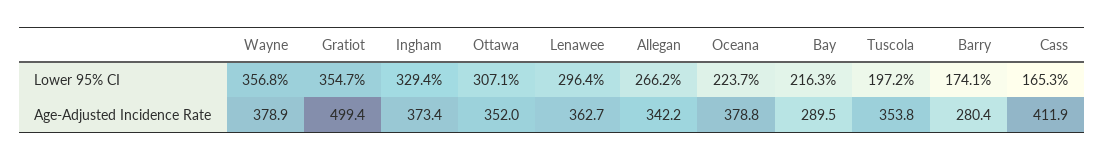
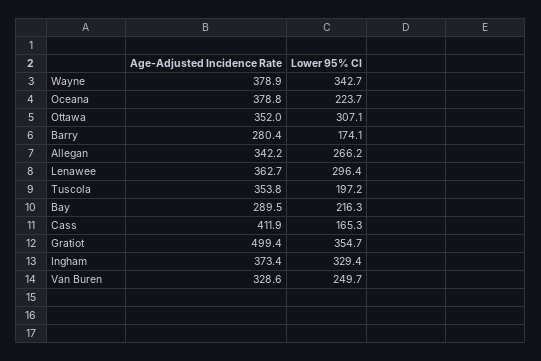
  {
    "Wayne": {
-     "Lower 95% CI": 356.8,
+     "Lower 95% CI": 342.7,
      "Age-Adjusted Incidence Rate": 378.9
    },
    "Gratiot": {
      "Lower 95% CI": 354.7,
      "Age-Adjusted Incidence Rate": 499.4
    },
    "Ingham": {
      "Lower 95% CI": 329.4,
      "Age-Adjusted Incidence Rate": 373.4
    },
    "Ottawa": {
      "Lower 95% CI": 307.1,
      "Age-Adjusted Incidence Rate": 352
    },
    "Lenawee": {
      "Lower 95% CI": 296.4,
      "Age-Adjusted Incidence Rate": 362.7
    },
    "Allegan": {
      "Lower 95% CI": 266.2,
      "Age-Adjusted Incidence Rate": 342.2
    },
    "Oceana": {
      "Lower 95% CI": 223.7,
      "Age-Adjusted Incidence Rate": 378.8
    },
    "Bay": {
      "Lower 95% CI": 216.3,
      "Age-Adjusted Incidence Rate": 289.5
    },
    "Tuscola": {
      "Lower 95% CI": 197.2,
      "Age-Adjusted Incidence Rate": 353.8
    },
    "Barry": {
      "Lower 95% CI": 174.1,
      "Age-Adjusted Incidence Rate": 280.4
    },
    "Cass": {
      "Lower 95% CI": 165.3,
      "Age-Adjusted Incidence Rate": 411.9
-   }
+   },
+   "Van Buren": {
+     "Age-Adjusted Incidence Rate": 328.6,
+     "Lower 95% CI": 249.7
+   }
  }

